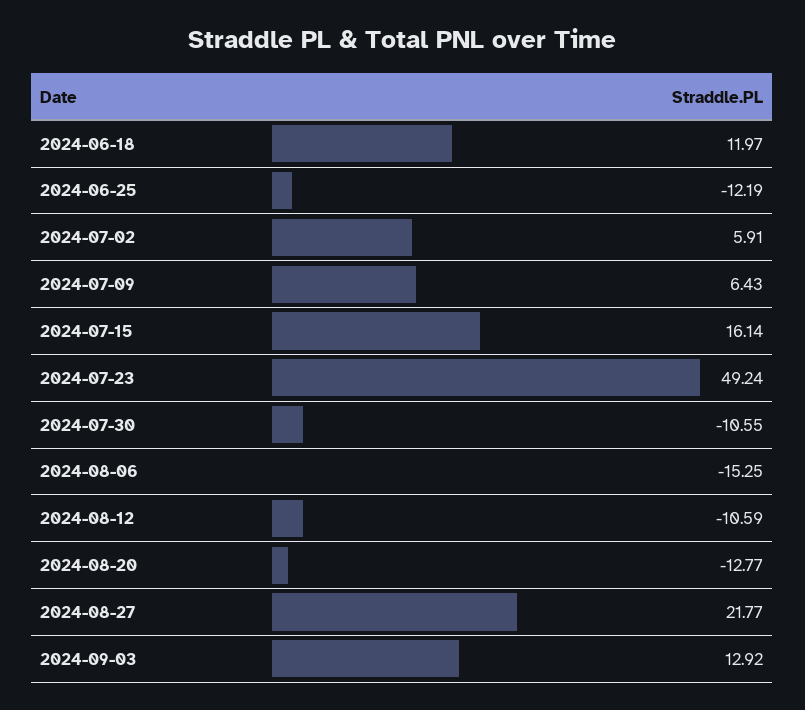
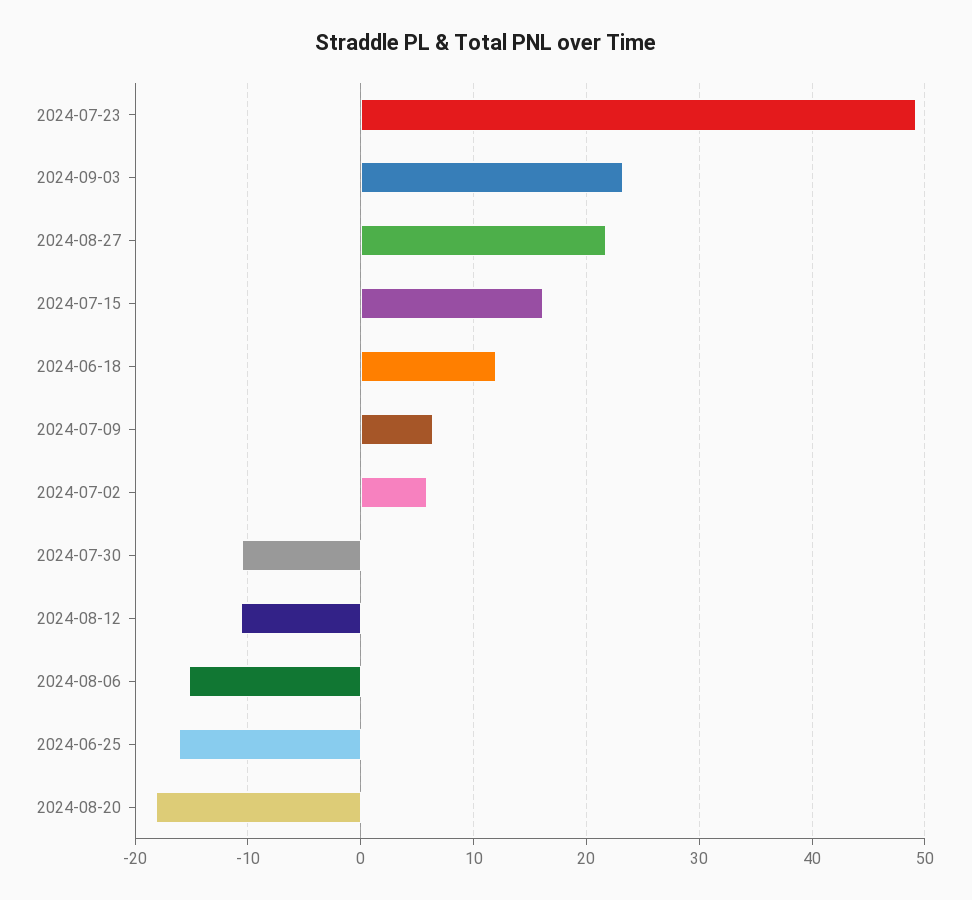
  {
    "2024-06-18": 11.97,
-   "2024-06-25": -12.19,
+   "2024-06-25": -16,
    "2024-07-02": 5.91,
    "2024-07-09": 6.43,
    "2024-07-15": 16.14,
    "2024-07-23": 49.24,
    "2024-07-30": -10.55,
    "2024-08-06": -15.25,
    "2024-08-12": -10.59,
-   "2024-08-20": -12.77,
+   "2024-08-20": -18,
    "2024-08-27": 21.77,
-   "2024-09-03": 12.92
+   "2024-09-03": 23
  }

